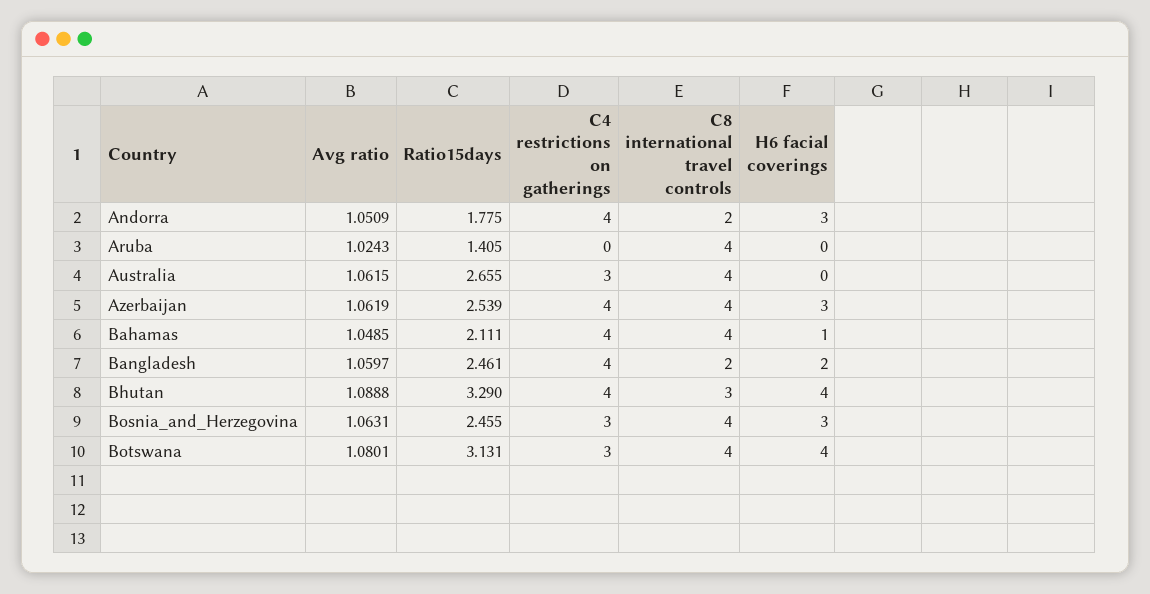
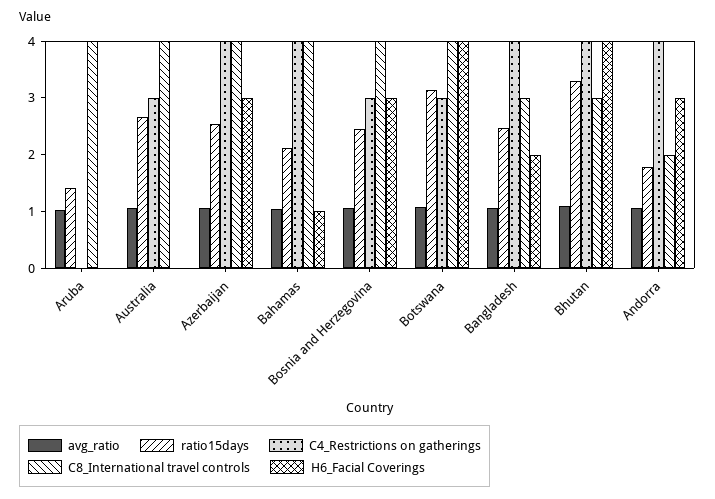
  {
    "Avg ratio": {
      "Andorra": 1.0509,
      "Aruba": 1.0243,
      "Australia": 1.0615,
      "Azerbaijan": 1.0619,
      "Bahamas": 1.0485,
      "Bangladesh": 1.0597,
      "Bhutan": 1.0888,
      "Bosnia_and_Herzegovina": 1.0631,
      "Botswana": 1.0801
    },
    "Ratio15days": {
      "Andorra": 1.775,
      "Aruba": 1.405,
      "Australia": 2.655,
      "Azerbaijan": 2.539,
      "Bahamas": 2.111,
      "Bangladesh": 2.461,
      "Bhutan": 3.29,
      "Bosnia_and_Herzegovina": 2.455,
      "Botswana": 3.131
    },
    "C4 restrictions on gatherings": {
      "Andorra": 4,
      "Aruba": 0,
      "Australia": 3,
      "Azerbaijan": 4,
      "Bahamas": 4,
      "Bangladesh": 4,
      "Bhutan": 4,
      "Bosnia_and_Herzegovina": 3,
      "Botswana": 3
    },
    "C8 international travel controls": {
      "Andorra": 2,
      "Aruba": 4,
      "Australia": 4,
      "Azerbaijan": 4,
      "Bahamas": 4,
-     "Bangladesh": 2,
+     "Bangladesh": 3,
      "Bhutan": 3,
      "Bosnia_and_Herzegovina": 4,
      "Botswana": 4
    },
    "H6 facial coverings": {
      "Andorra": 3,
      "Aruba": 0,
      "Australia": 0,
      "Azerbaijan": 3,
      "Bahamas": 1,
      "Bangladesh": 2,
      "Bhutan": 4,
      "Bosnia_and_Herzegovina": 3,
      "Botswana": 4
    }
  }

